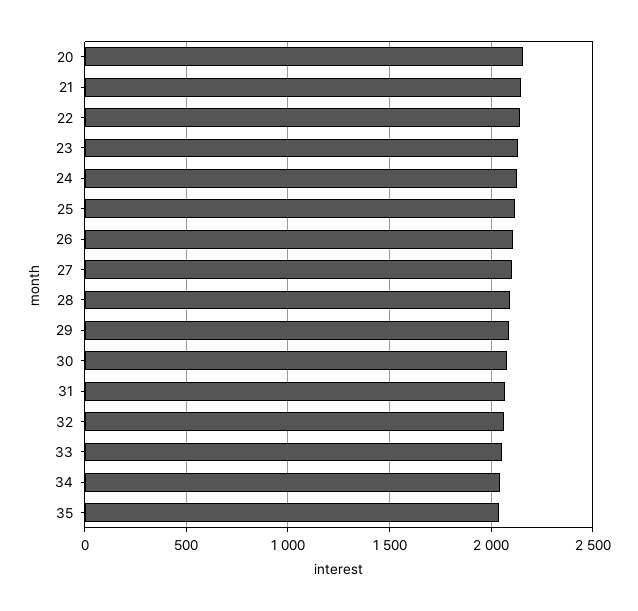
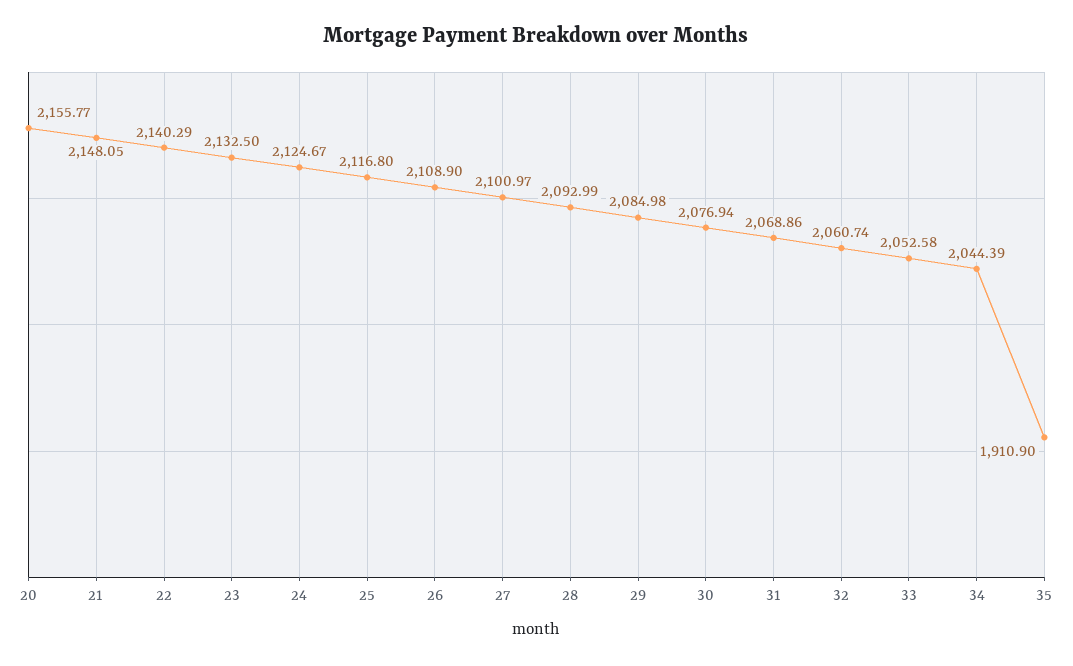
  {
    "20": 2155.77,
    "21": 2148.05,
    "22": 2140.29,
    "23": 2132.5,
    "24": 2124.67,
    "25": 2116.8,
    "26": 2108.9,
    "27": 2100.97,
    "28": 2092.99,
    "29": 2084.98,
    "30": 2076.94,
    "31": 2068.86,
    "32": 2060.74,
    "33": 2052.58,
    "34": 2044.39,
-   "35": 2050
+   "35": 1910.9
  }

